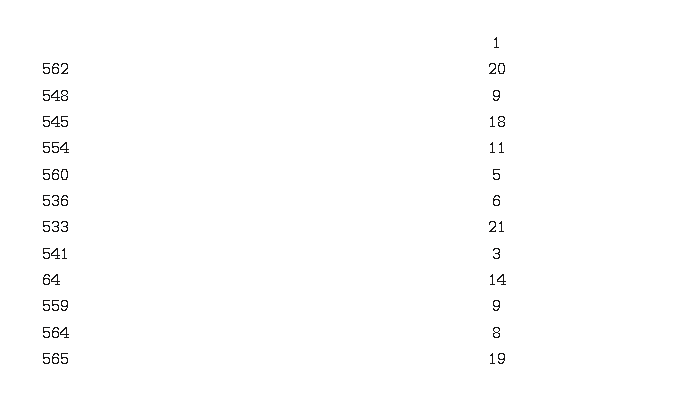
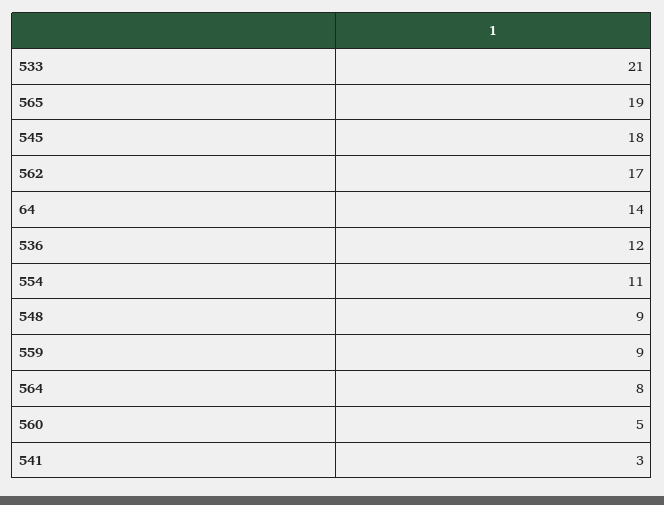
  {
-   "562": 20,
+   "562": 17,
    "548": 9,
    "545": 18,
    "554": 11,
    "560": 5,
-   "536": 6,
+   "536": 12,
    "533": 21,
    "541": 3,
    "64": 14,
    "559": 9,
    "564": 8,
    "565": 19
  }

